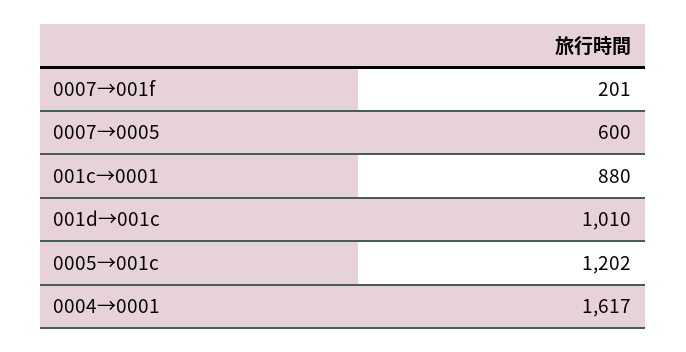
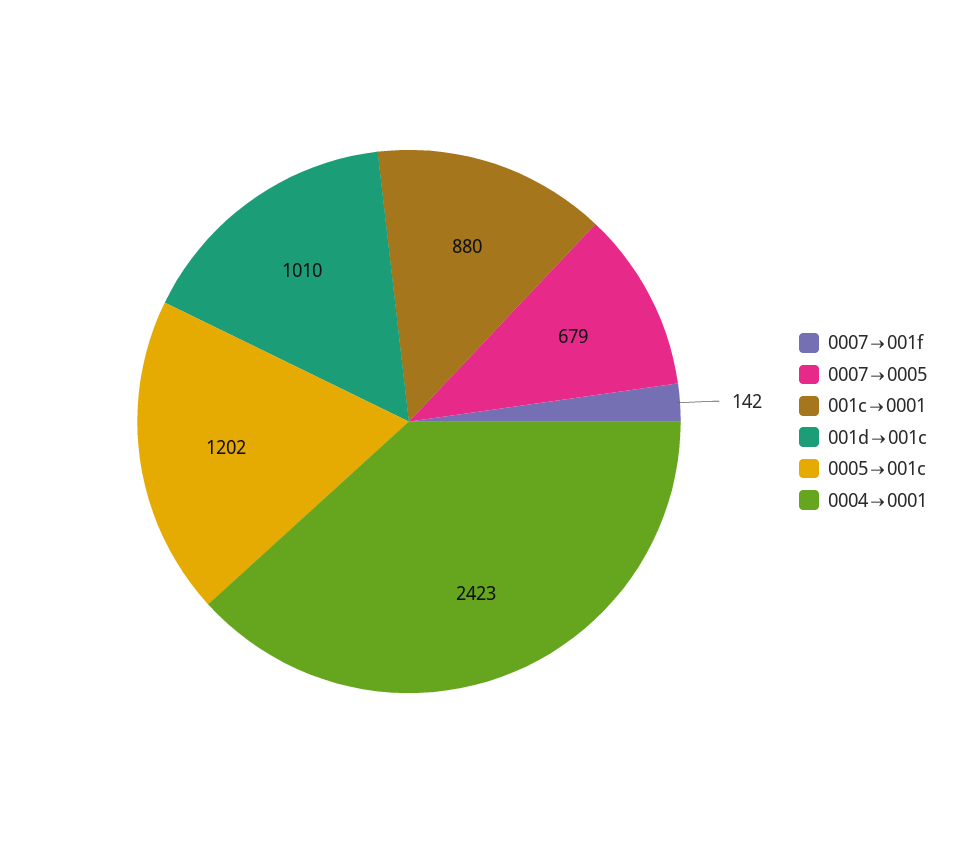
  {
-   "0007→001f": 201,
+   "0007→001f": 142,
-   "0007→0005": 600,
+   "0007→0005": 679,
    "001c→0001": 880,
    "001d→001c": 1010,
    "0005→001c": 1202,
-   "0004→0001": 1617
+   "0004→0001": 2423
  }

